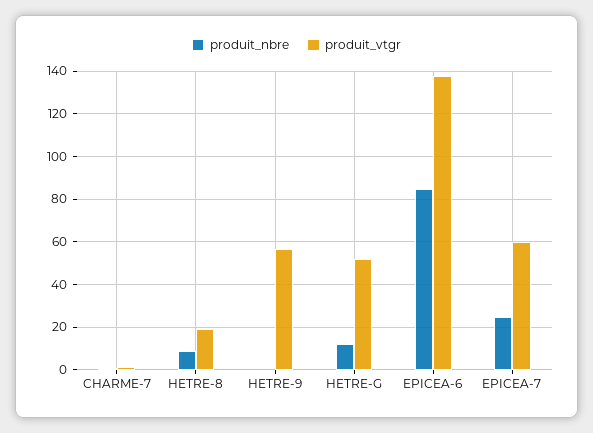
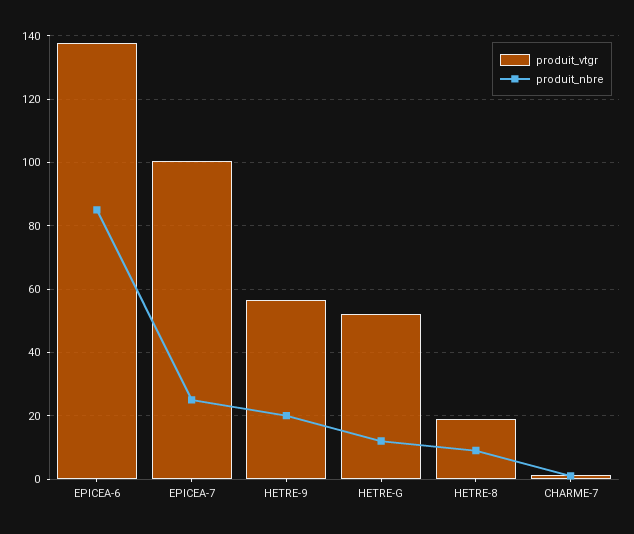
  {
    "produit_nbre": {
      "CHARME-7": 2,
      "HETRE-8": 10,
-     "HETRE-9": 0,
+     "HETRE-9": 20,
      "HETRE-G": 12,
      "EPICEA-6": 86,
      "EPICEA-7": 26
    },
    "produit_vtgr": {
      "CHARME-7": 2,
      "HETRE-8": 20,
      "HETRE-9": 56,
      "HETRE-G": 52,
      "EPICEA-6": 138,
-     "EPICEA-7": 60
+     "EPICEA-7": 100
    }
  }

